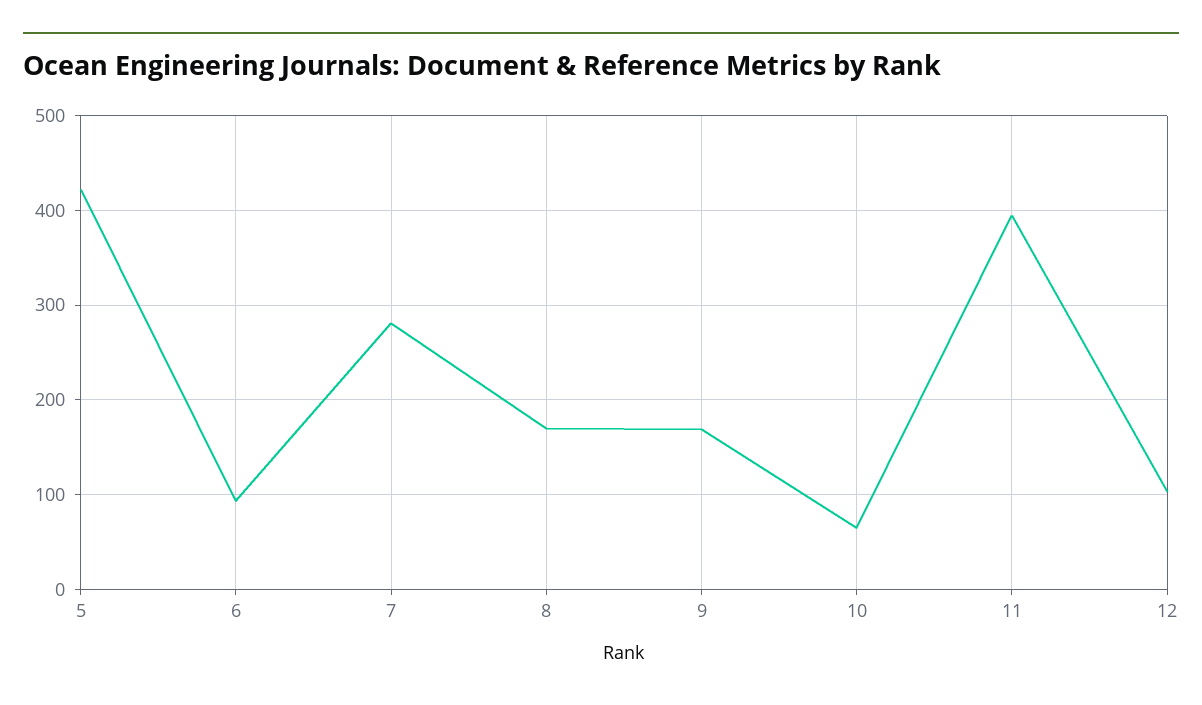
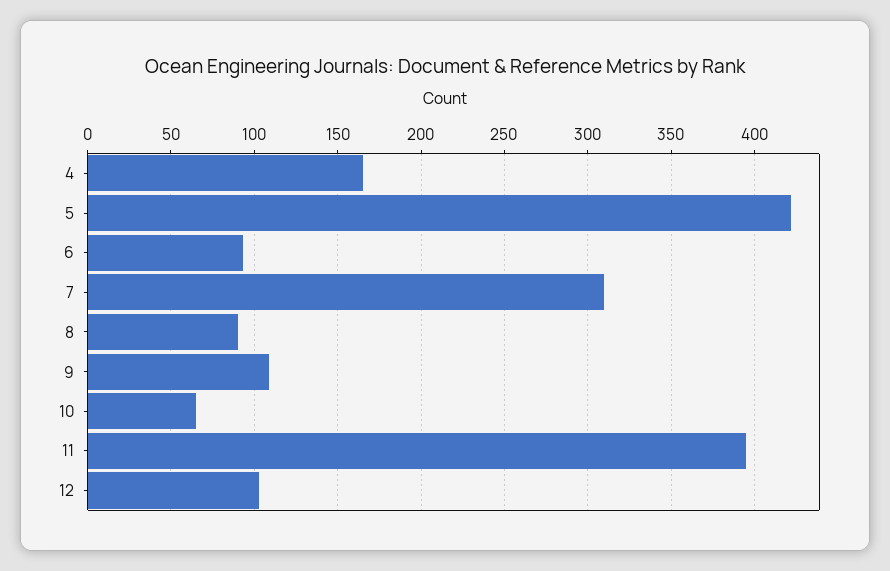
  {
    "5": 420,
    "6": 95,
-   "7": 280,
+   "7": 310,
-   "8": 170,
+   "8": 90,
-   "9": 170,
+   "9": 110,
    "10": 65,
    "11": 395,
-   "12": 105
+   "12": 105,
+   "4": 165
  }

